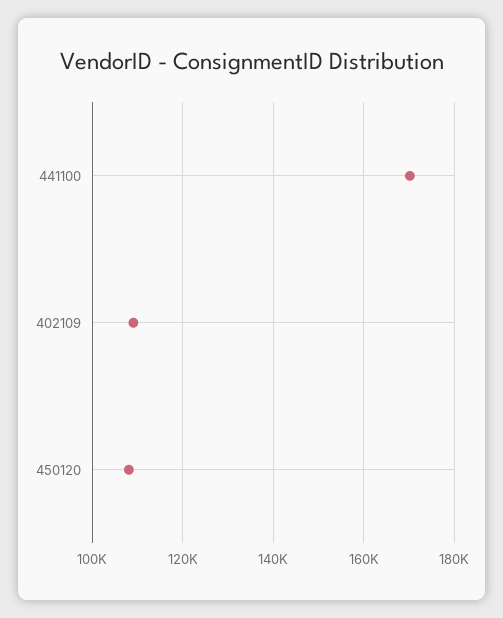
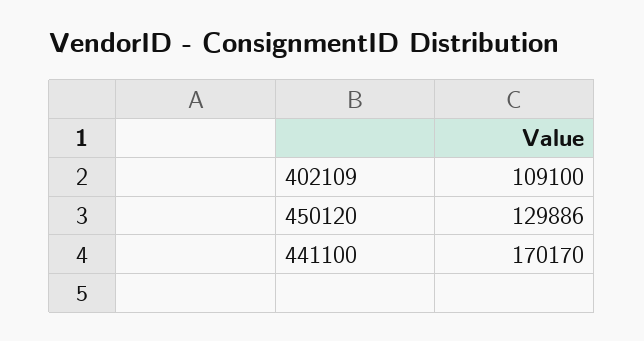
  {
    "441100": 170170,
    "402109": 109100,
-   "450120": 108000
+   "450120": 129886
  }

